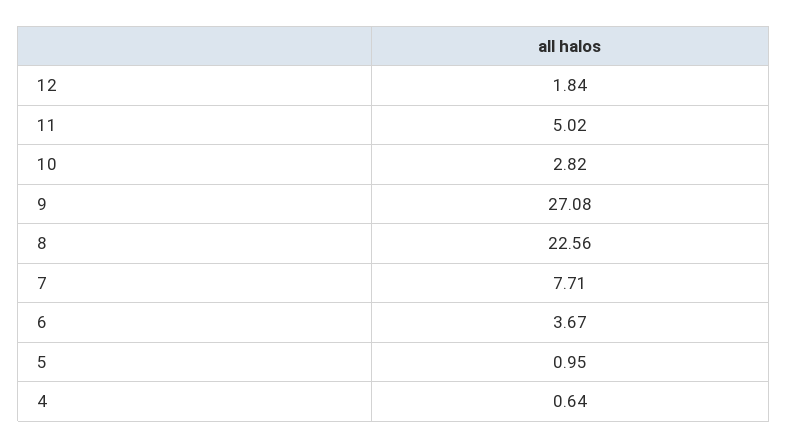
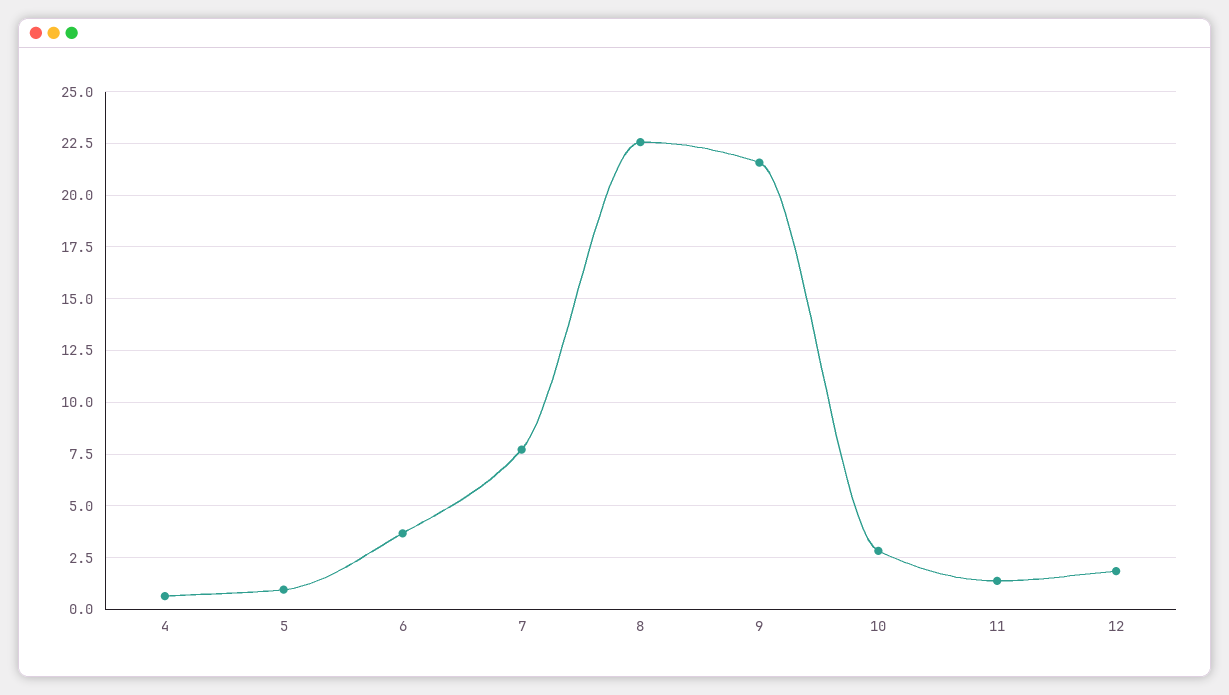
  {
    "12": 1.84,
-   "11": 5.02,
+   "11": 1.5,
    "10": 2.82,
-   "9": 27.08,
+   "9": 21.5,
    "8": 22.56,
    "7": 7.71,
    "6": 3.67,
    "5": 0.95,
    "4": 0.64
  }

